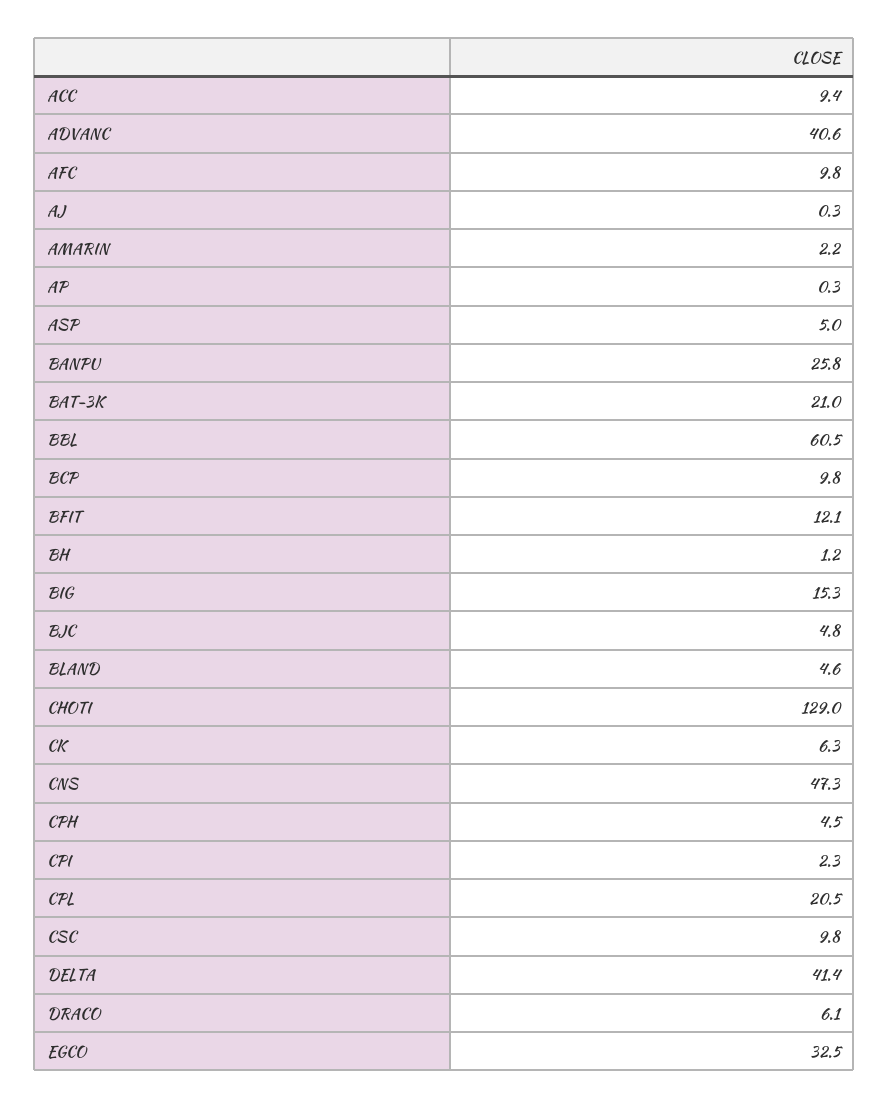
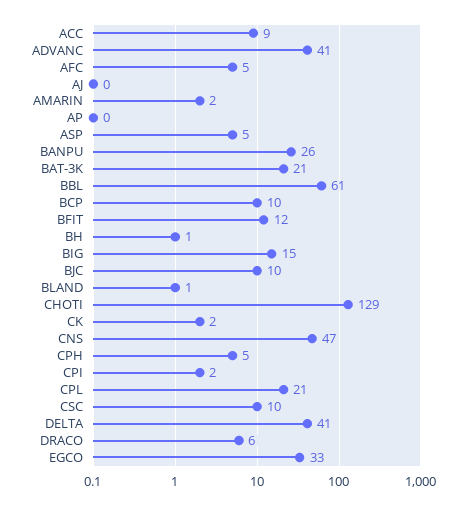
  {
    "ACC": 9.4,
    "ADVANC": 40.6,
-   "AFC": 9.8,
+   "AFC": 5,
    "AJ": 0.3,
    "AMARIN": 2.2,
    "AP": 0.3,
    "ASP": 5,
    "BANPU": 25.8,
    "BAT-3K": 21,
    "BBL": 60.5,
    "BCP": 9.8,
    "BFIT": 12.1,
    "BH": 1.2,
    "BIG": 15.3,
-   "BJC": 4.8,
+   "BJC": 10,
-   "BLAND": 4.6,
+   "BLAND": 1,
    "CHOTI": 129,
-   "CK": 6.3,
+   "CK": 2,
    "CNS": 47.3,
    "CPH": 4.5,
    "CPI": 2.3,
    "CPL": 20.5,
    "CSC": 9.8,
    "DELTA": 41.4,
    "DRACO": 6.1,
    "EGCO": 32.5
  }

